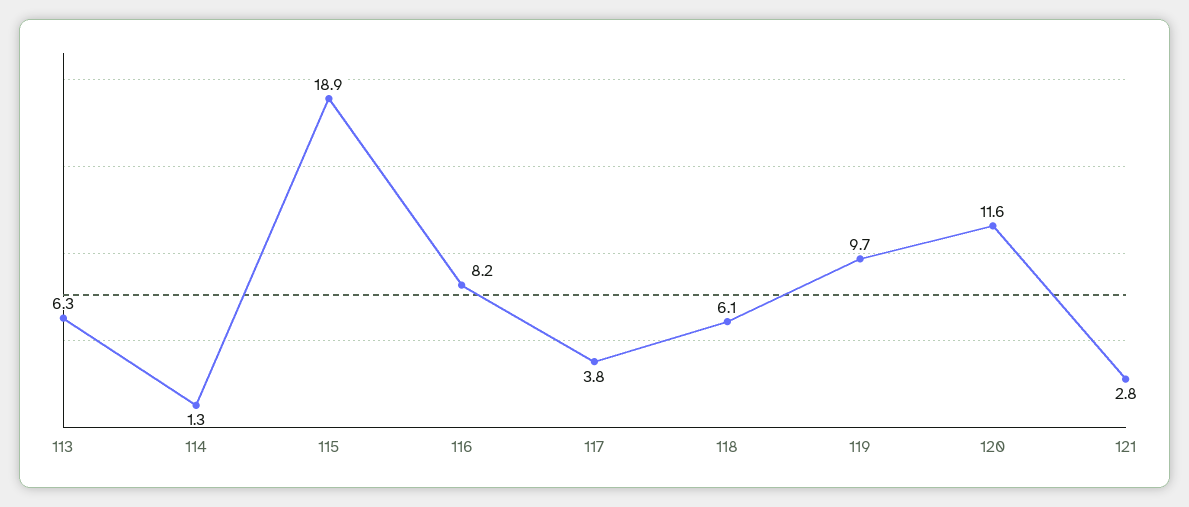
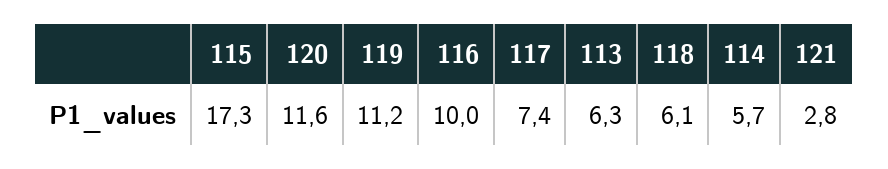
  {
    "113": 6.3,
-   "114": 1.3,
+   "114": 5.7,
-   "115": 18.9,
+   "115": 17.3,
-   "116": 8.2,
+   "116": 10,
-   "117": 3.8,
+   "117": 7.4,
    "118": 6.1,
-   "119": 9.7,
+   "119": 11.2,
    "120": 11.6,
    "121": 2.8
  }

